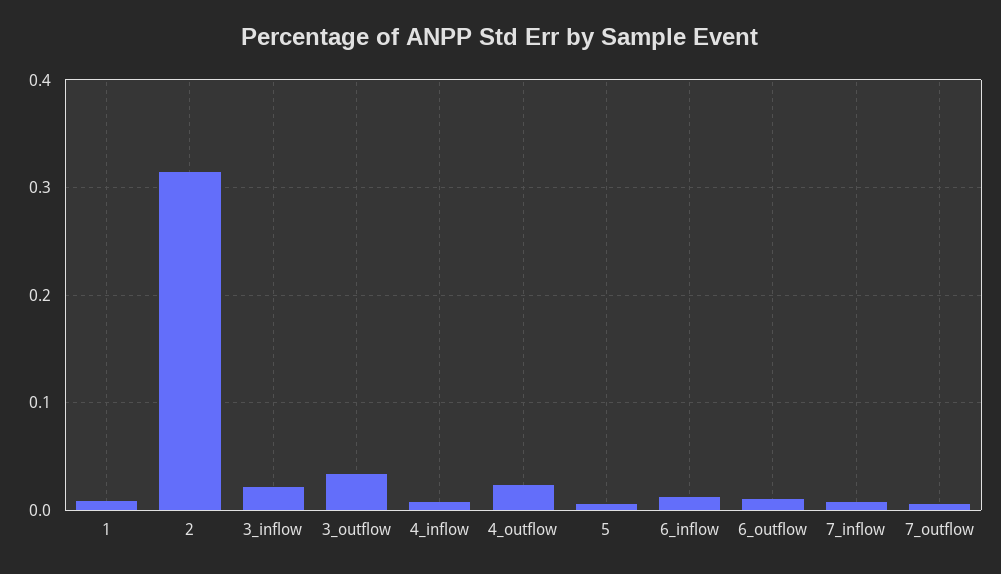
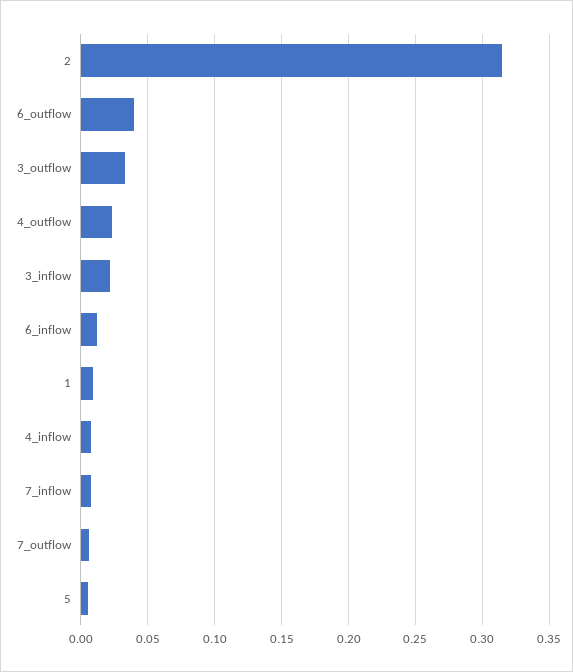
  {
    "1": 0.01,
    "2": 0.315,
    "3_inflow": 0.02,
    "3_outflow": 0.035,
    "4_inflow": 0.01,
    "4_outflow": 0.025,
    "5": 0.005,
    "6_inflow": 0.01,
-   "6_outflow": 0.01,
+   "6_outflow": 0.04,
    "7_inflow": 0.01,
    "7_outflow": 0.005
  }

